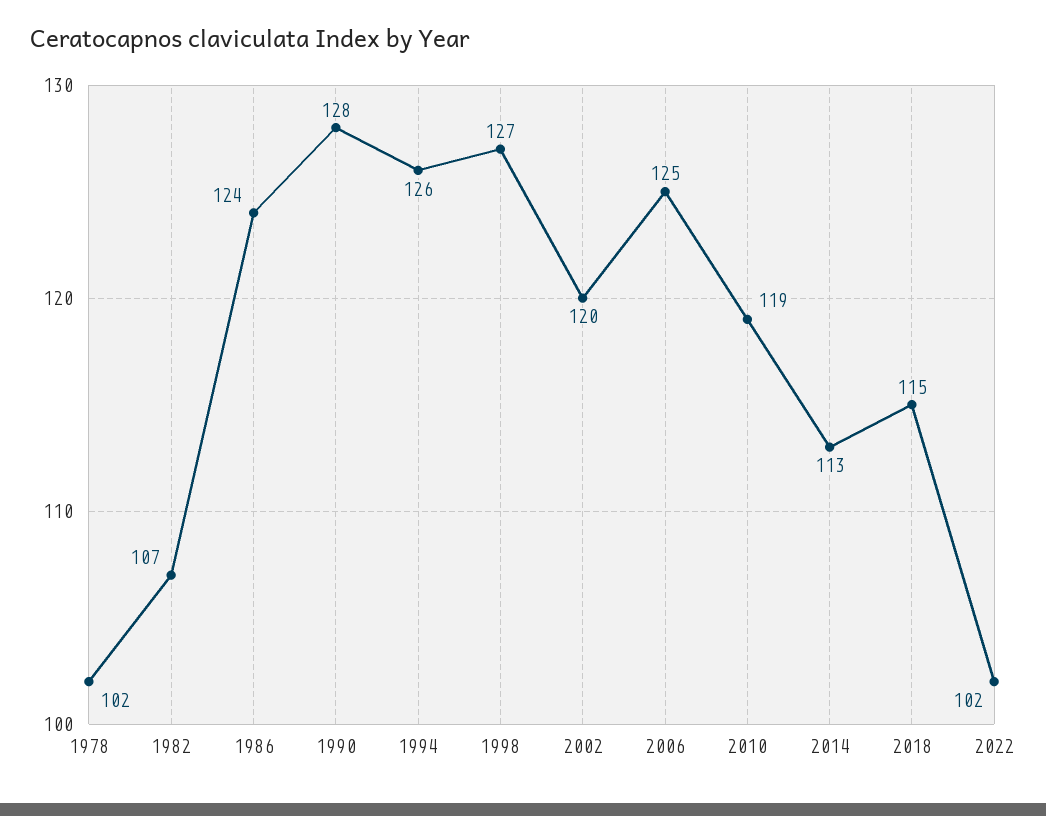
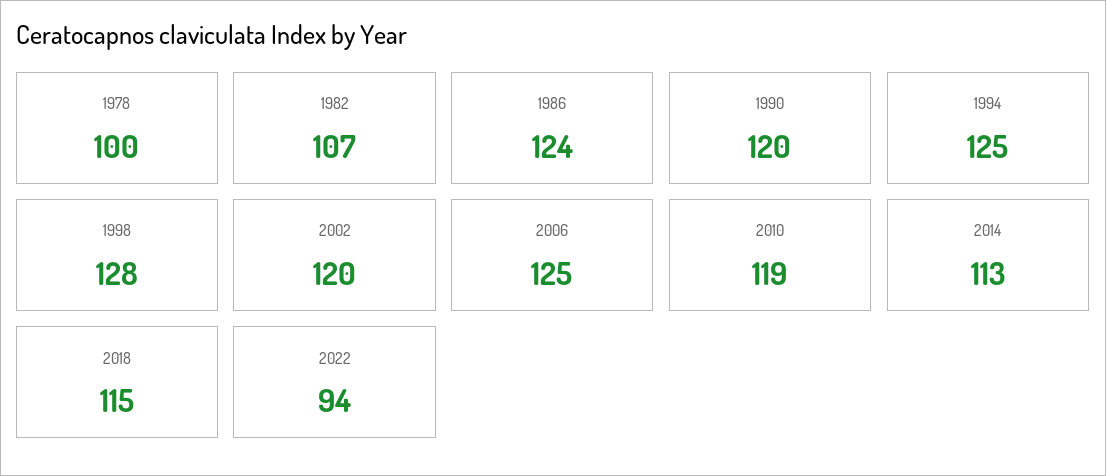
  {
-   "1978": 102,
+   "1978": 100,
    "1982": 107,
    "1986": 124,
-   "1990": 128,
+   "1990": 120,
-   "1994": 126,
+   "1994": 125,
-   "1998": 127,
+   "1998": 128,
    "2002": 120,
    "2006": 125,
    "2010": 119,
    "2014": 113,
    "2018": 115,
-   "2022": 102
+   "2022": 94
  }

